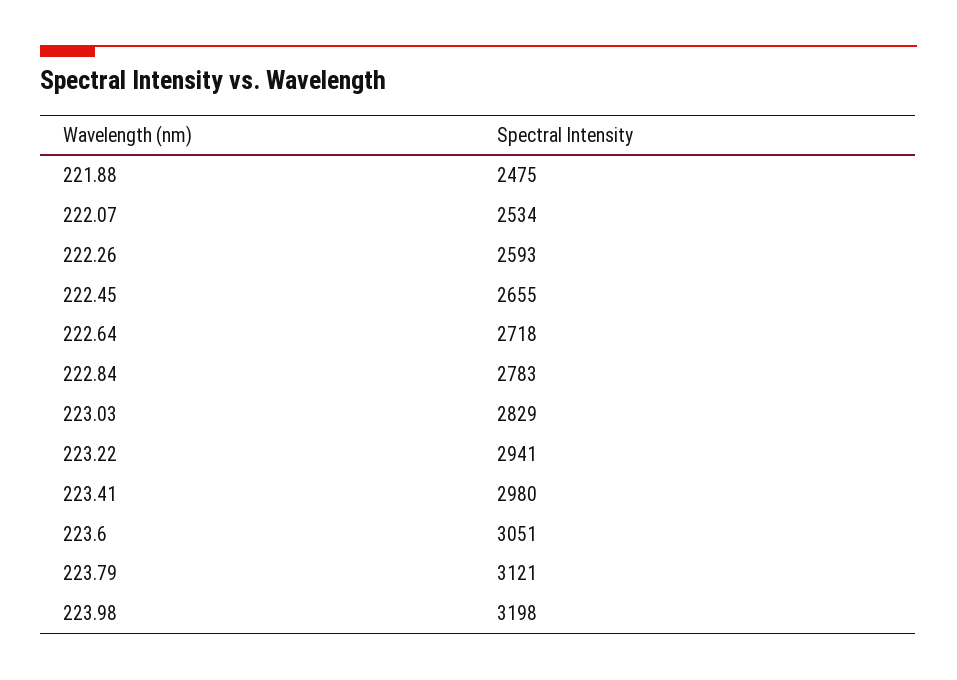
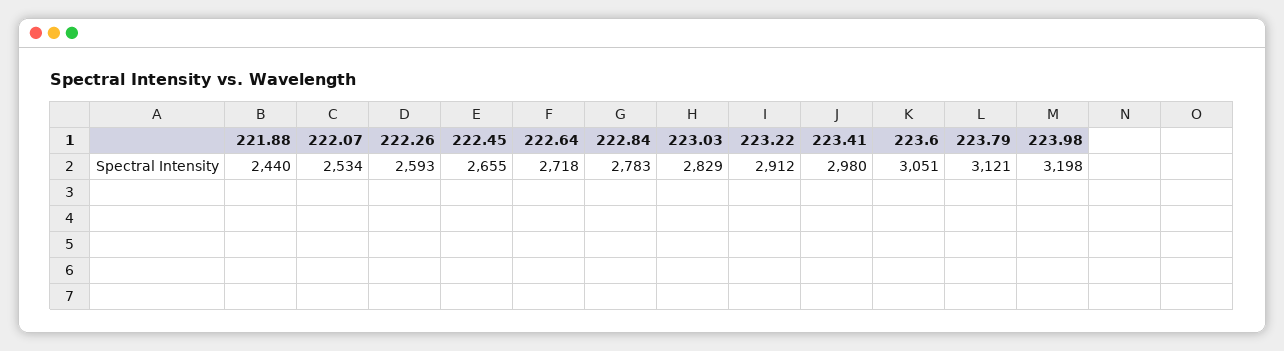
  {
-   "221.88": 2475,
+   "221.88": 2440,
    "222.07": 2534,
    "222.26": 2593,
    "222.45": 2655,
    "222.64": 2718,
    "222.84": 2783,
    "223.03": 2829,
-   "223.22": 2941,
+   "223.22": 2912,
    "223.41": 2980,
    "223.6": 3051,
    "223.79": 3121,
    "223.98": 3198
  }

